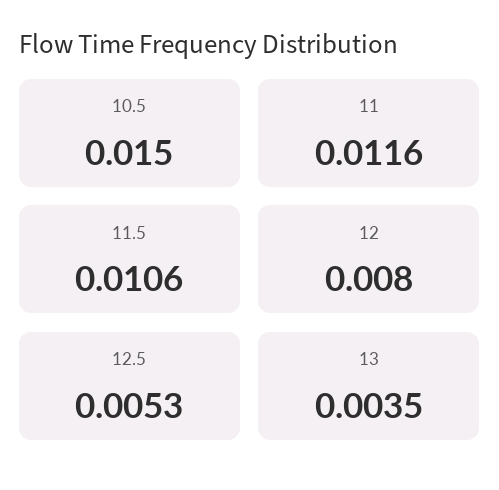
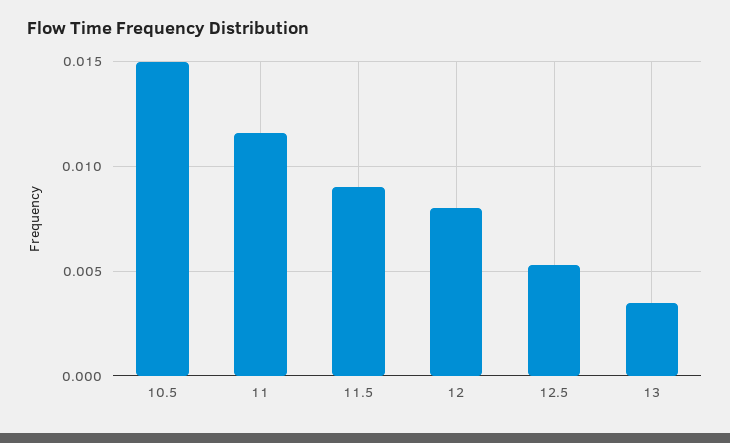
  {
    "10.5": 0.015,
    "11": 0.0116,
-   "11.5": 0.0106,
+   "11.5": 0.009,
    "12": 0.008,
    "12.5": 0.0053,
    "13": 0.0035
  }

